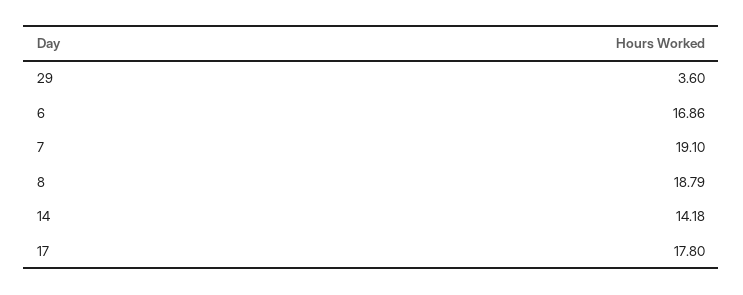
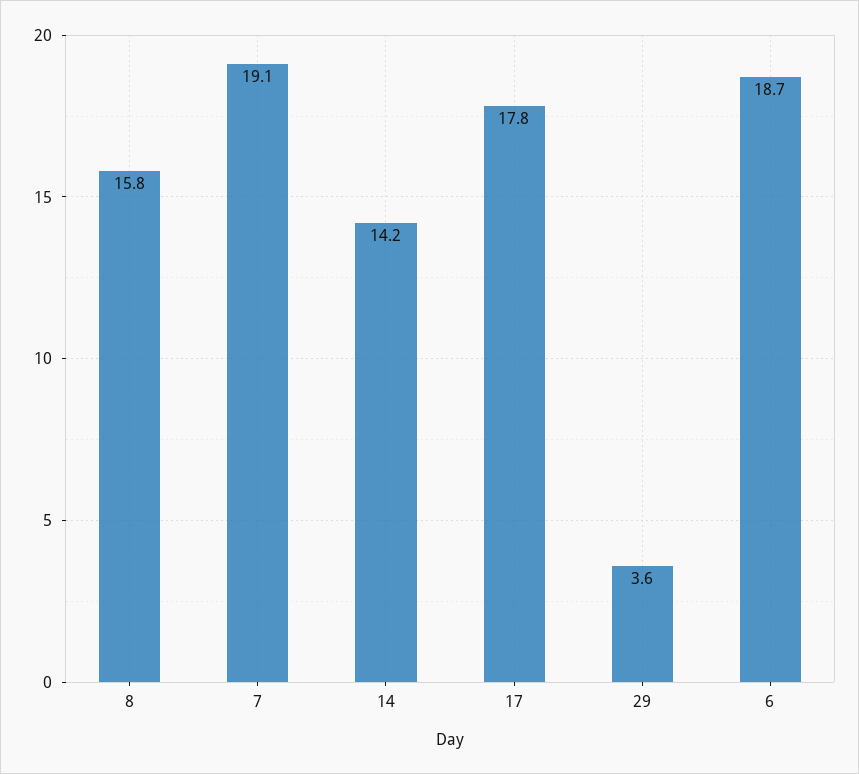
  {
    "29": 3.6,
-   "6": 16.86,
+   "6": 18.7,
    "7": 19.1,
-   "8": 18.79,
+   "8": 15.8,
    "14": 14.18,
    "17": 17.8
  }

